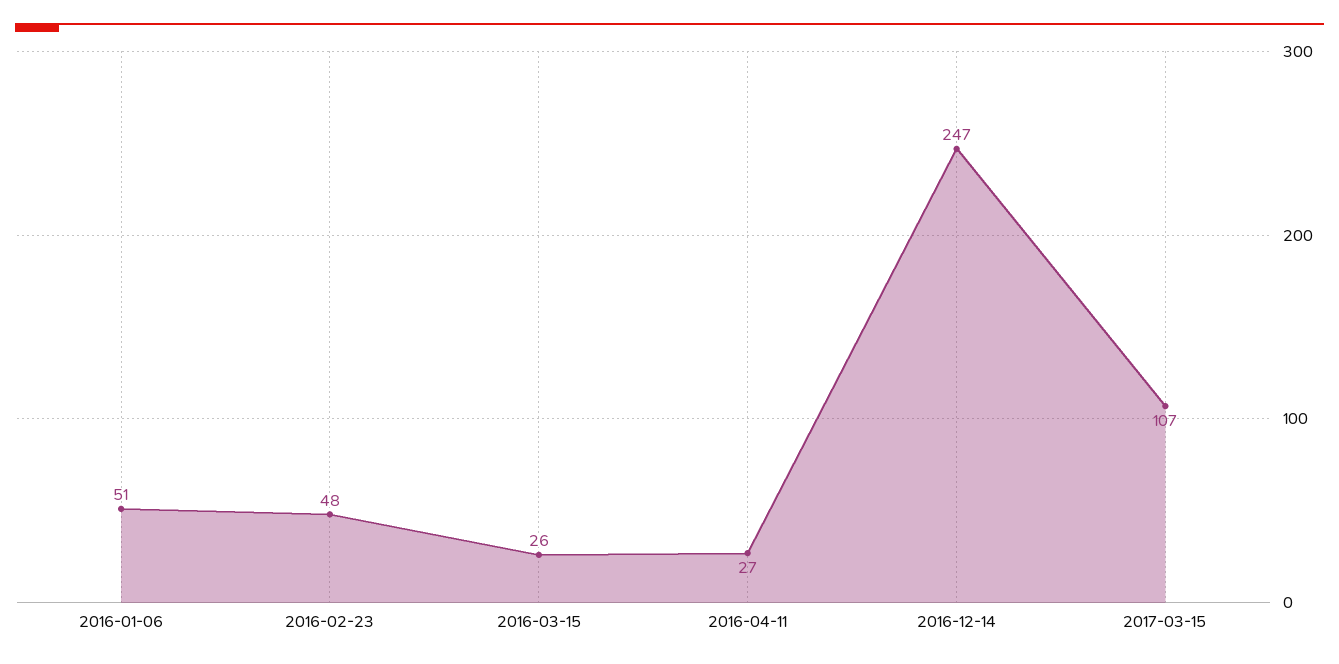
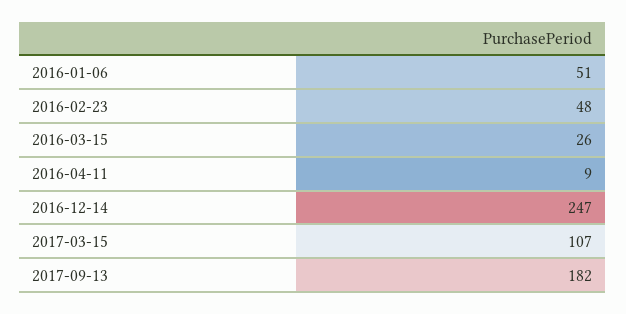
  {
    "2016-01-06": 51,
    "2016-02-23": 48,
    "2016-03-15": 26,
-   "2016-04-11": 27,
+   "2016-04-11": 9,
    "2016-12-14": 247,
-   "2017-03-15": 107
+   "2017-03-15": 107,
+   "2017-09-13": 182
  }

